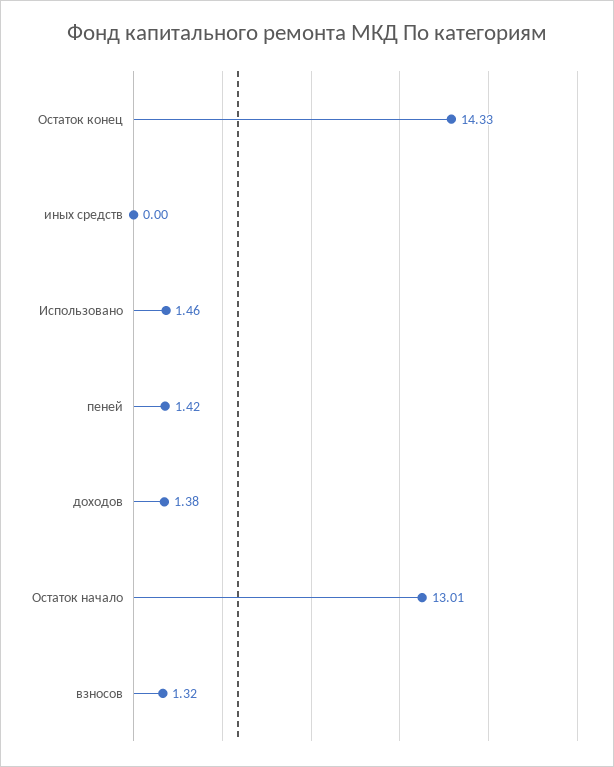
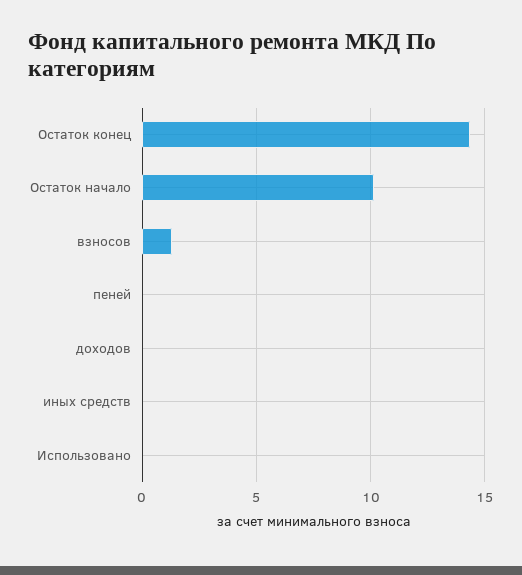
  {
    "Остаток конец": 14.33,
    "иных средств": 0,
-   "Использовано": 1.46,
+   "Использовано": 0,
-   "пеней": 1.42,
+   "пеней": 0,
-   "доходов": 1.38,
+   "доходов": 0,
-   "Остаток начало": 13.01,
+   "Остаток начало": 10,
    "взносов": 1.32
  }

